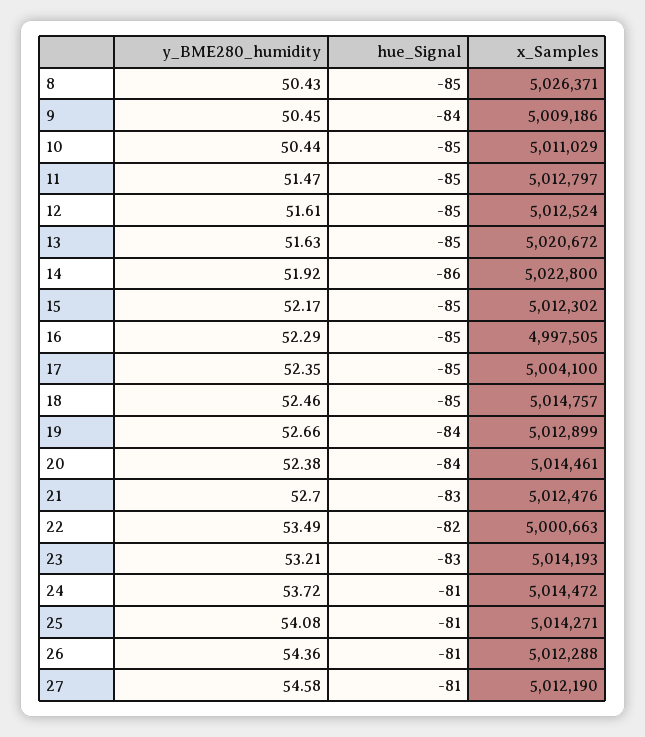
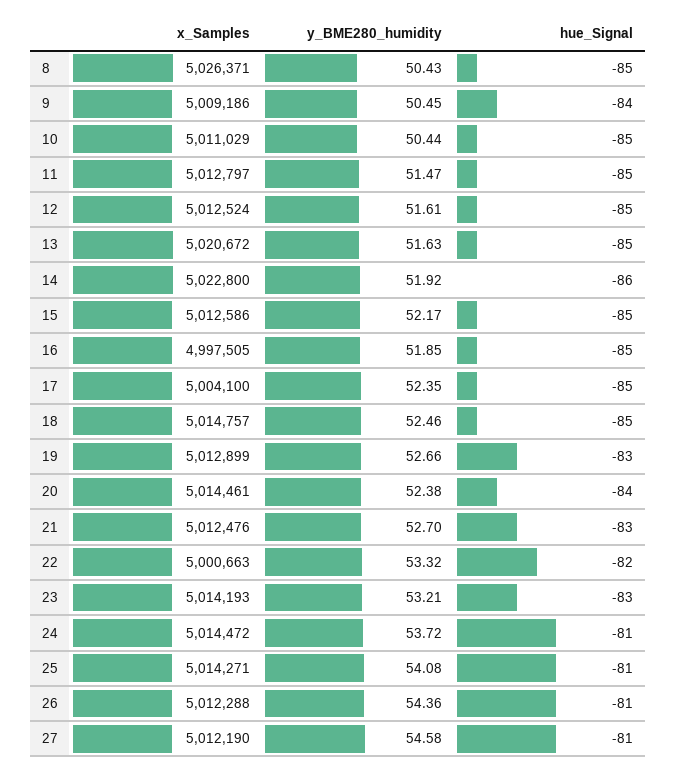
  {
    "y_BME280_humidity": {
      "8": 50.43,
      "9": 50.45,
      "10": 50.44,
      "11": 51.47,
      "12": 51.61,
      "13": 51.63,
      "14": 51.92,
      "15": 52.17,
-     "16": 52.29,
+     "16": 51.85,
      "17": 52.35,
      "18": 52.46,
      "19": 52.66,
      "20": 52.38,
      "21": 52.7,
-     "22": 53.49,
+     "22": 53.32,
      "23": 53.21,
      "24": 53.72,
      "25": 54.08,
      "26": 54.36,
      "27": 54.58
    },
    "hue_Signal": {
      "8": -85,
      "9": -84,
      "10": -85,
      "11": -85,
      "12": -85,
      "13": -85,
      "14": -86,
      "15": -85,
      "16": -85,
      "17": -85,
      "18": -85,
-     "19": -84,
+     "19": -83,
      "20": -84,
      "21": -83,
      "22": -82,
      "23": -83,
      "24": -81,
      "25": -81,
      "26": -81,
      "27": -81
    },
    "x_Samples": {
      "8": 5026371,
      "9": 5009186,
      "10": 5011029,
      "11": 5012797,
      "12": 5012524,
      "13": 5020672,
      "14": 5022800,
-     "15": 5012302,
+     "15": 5012586,
      "16": 4997505,
      "17": 5004100,
      "18": 5014757,
      "19": 5012899,
      "20": 5014461,
      "21": 5012476,
      "22": 5000663,
      "23": 5014193,
      "24": 5014472,
      "25": 5014271,
      "26": 5012288,
      "27": 5012190
    }
  }

